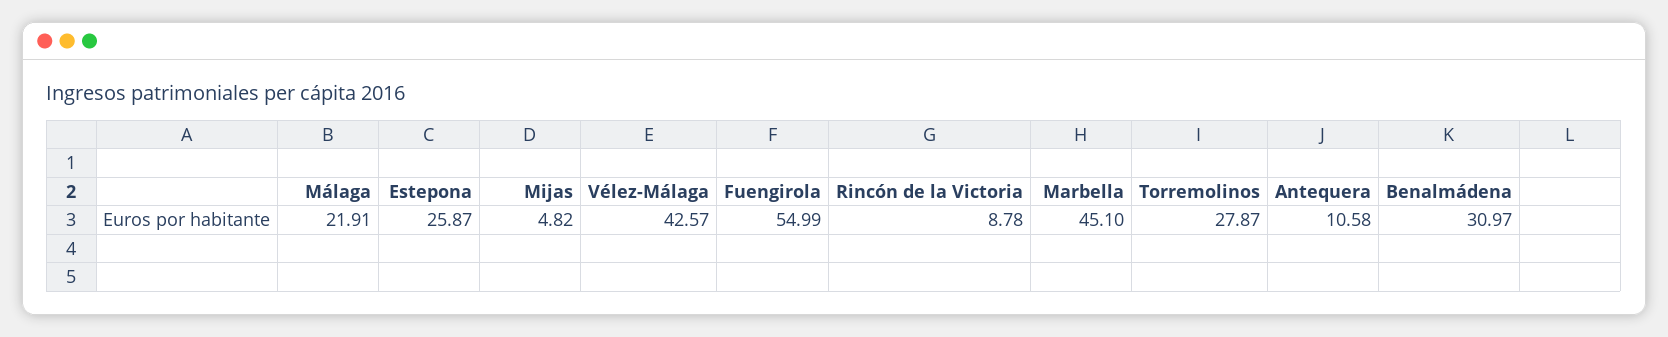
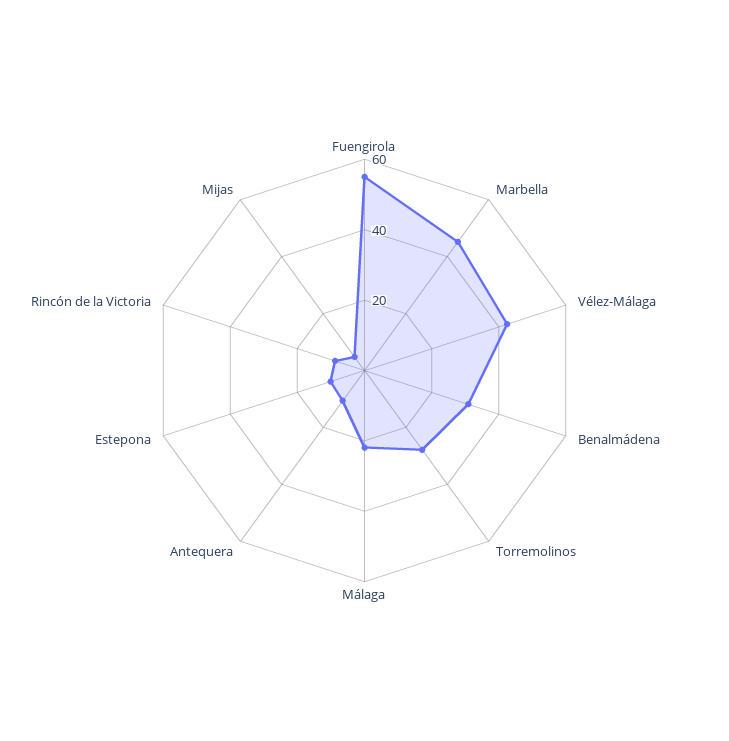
  {
    "Málaga": 21.91,
-   "Estepona": 25.87,
+   "Estepona": 10,
    "Mijas": 4.82,
    "Vélez-Málaga": 42.57,
    "Fuengirola": 54.99,
    "Rincón de la Victoria": 8.78,
    "Marbella": 45.1,
    "Torremolinos": 27.87,
    "Antequera": 10.58,
    "Benalmádena": 30.97
  }

